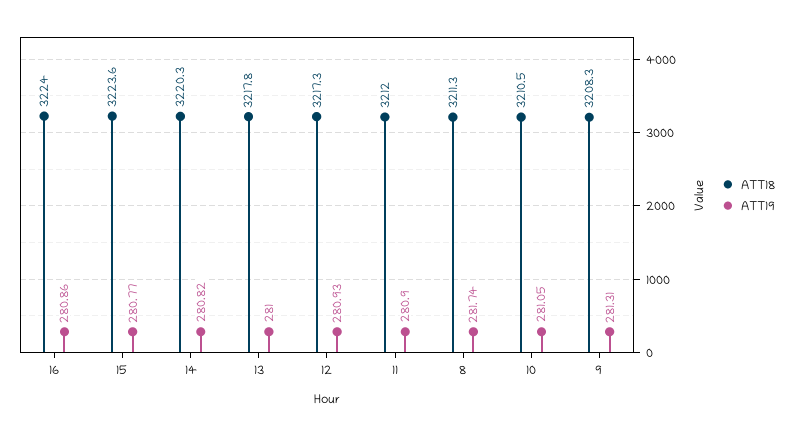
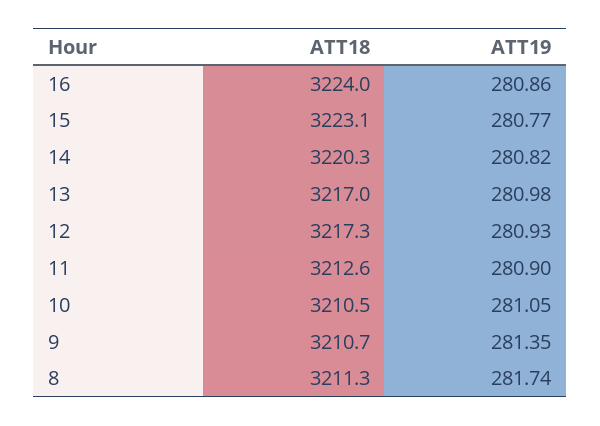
  {
    "ATT18": {
      "16": 3224,
-     "15": 3223.6,
+     "15": 3223.1,
      "14": 3220.3,
-     "13": 3217.8,
+     "13": 3217,
      "12": 3217.3,
-     "11": 3212,
+     "11": 3212.6,
      "8": 3211.3,
      "10": 3210.5,
-     "9": 3208.3
+     "9": 3210.7
    },
    "ATT19": {
      "16": 280.86,
      "15": 280.77,
      "14": 280.82,
-     "13": 281,
+     "13": 280.98,
      "12": 280.93,
      "11": 280.9,
      "8": 281.74,
      "10": 281.05,
-     "9": 281.31
+     "9": 281.35
    }
  }

